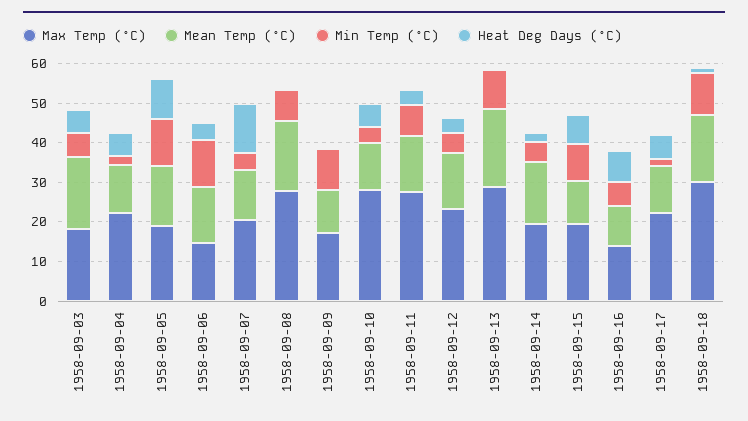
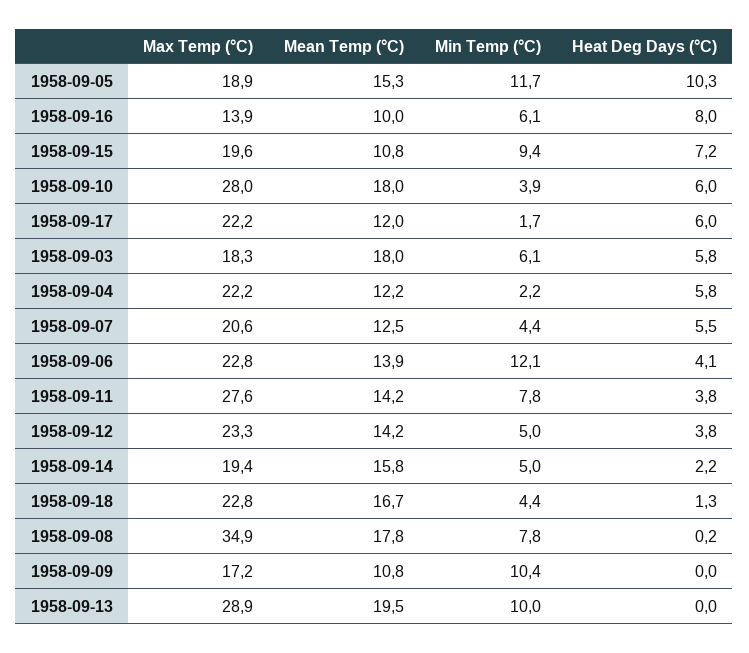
  {
    "Max Temp (°C)": {
      "1958-09-03": 18.3,
      "1958-09-04": 22.2,
      "1958-09-05": 18.9,
-     "1958-09-06": 15,
+     "1958-09-06": 22.8,
      "1958-09-07": 20.6,
-     "1958-09-08": 27.5,
+     "1958-09-08": 34.9,
      "1958-09-09": 17.2,
      "1958-09-10": 28,
      "1958-09-11": 27.6,
      "1958-09-12": 23.3,
      "1958-09-13": 28.9,
      "1958-09-14": 19.4,
      "1958-09-15": 19.6,
      "1958-09-16": 13.9,
      "1958-09-17": 22.2,
-     "1958-09-18": 30
+     "1958-09-18": 22.8
    },
    "Mean Temp (°C)": {
      "1958-09-03": 18,
      "1958-09-04": 12.2,
      "1958-09-05": 15.3,
      "1958-09-06": 13.9,
      "1958-09-07": 12.5,
      "1958-09-08": 17.8,
      "1958-09-09": 10.8,
-     "1958-09-10": 12.5,
+     "1958-09-10": 18,
      "1958-09-11": 14.2,
      "1958-09-12": 14.2,
      "1958-09-13": 19.5,
      "1958-09-14": 15.8,
      "1958-09-15": 10.8,
      "1958-09-16": 10,
      "1958-09-17": 12,
      "1958-09-18": 16.7
    },
    "Min Temp (°C)": {
      "1958-09-03": 6.1,
      "1958-09-04": 2.2,
      "1958-09-05": 11.7,
      "1958-09-06": 12.1,
      "1958-09-07": 4.4,
      "1958-09-08": 7.8,
      "1958-09-09": 10.4,
      "1958-09-10": 3.9,
      "1958-09-11": 7.8,
      "1958-09-12": 5,
      "1958-09-13": 10,
      "1958-09-14": 5,
      "1958-09-15": 9.4,
      "1958-09-16": 6.1,
      "1958-09-17": 1.7,
-     "1958-09-18": 10
+     "1958-09-18": 4.4
    },
    "Heat Deg Days (°C)": {
      "1958-09-03": 5.8,
      "1958-09-04": 5.8,
      "1958-09-05": 10.3,
      "1958-09-06": 4.1,
-     "1958-09-07": 12.5,
+     "1958-09-07": 5.5,
      "1958-09-08": 0.2,
      "1958-09-09": 0,
      "1958-09-10": 6,
      "1958-09-11": 3.8,
      "1958-09-12": 3.8,
      "1958-09-13": 0,
      "1958-09-14": 2.2,
      "1958-09-15": 7.2,
      "1958-09-16": 8,
      "1958-09-17": 6,
      "1958-09-18": 1.3
    }
  }

